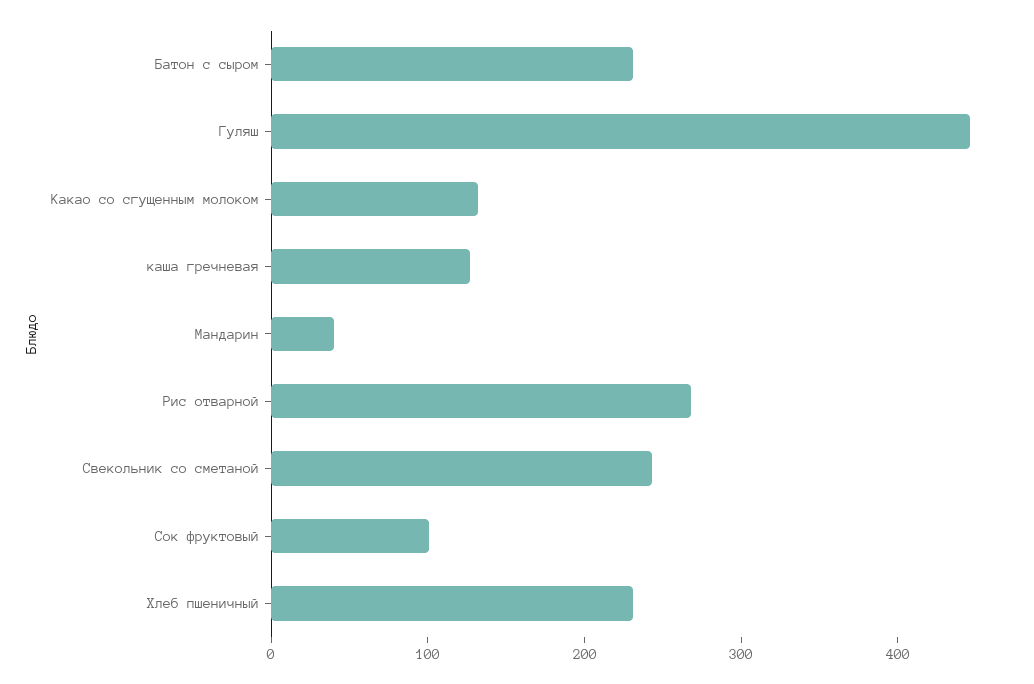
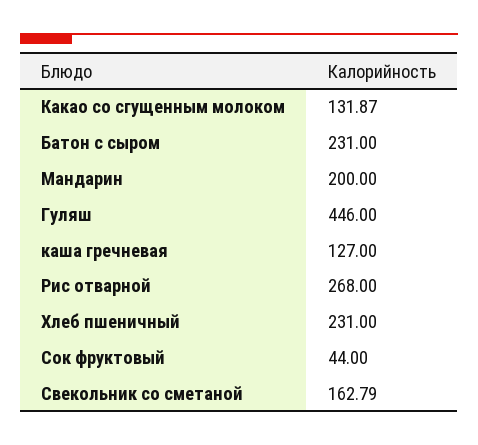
  {
    "Батон с сыром": 231,
    "Гуляш": 446,
    "Какао со сгущенным молоком": 131.87,
    "каша гречневая": 127,
-   "Мандарин": 40,
+   "Мандарин": 200,
    "Рис отварной": 268,
-   "Свекольник со сметаной": 240,
+   "Свекольник со сметаной": 162.79,
-   "Сок фруктовый": 100,
+   "Сок фруктовый": 44,
    "Хлеб пшеничный": 231
  }

